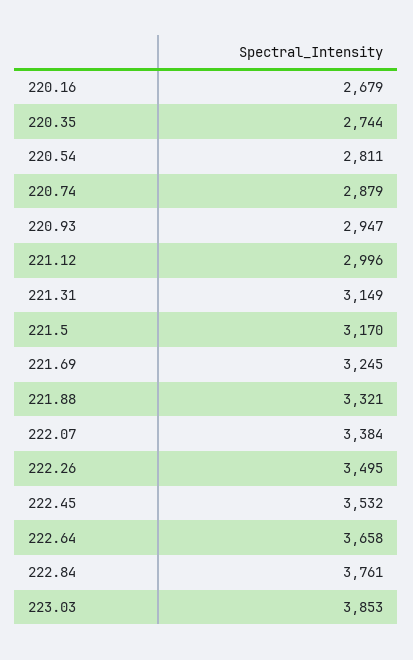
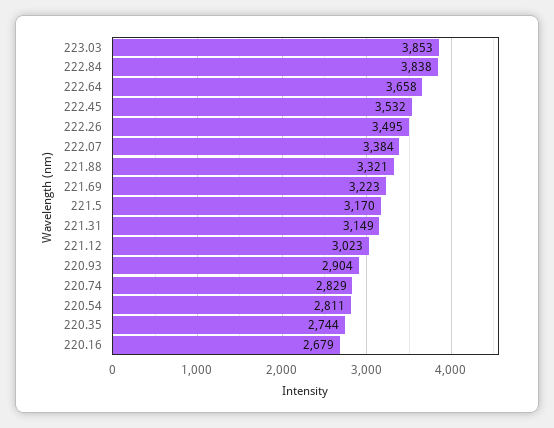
  {
    "220.16": 2679,
    "220.35": 2744,
    "220.54": 2811,
-   "220.74": 2879,
+   "220.74": 2829,
-   "220.93": 2947,
+   "220.93": 2904,
-   "221.12": 2996,
+   "221.12": 3023,
    "221.31": 3149,
    "221.5": 3170,
-   "221.69": 3245,
+   "221.69": 3223,
    "221.88": 3321,
    "222.07": 3384,
    "222.26": 3495,
    "222.45": 3532,
    "222.64": 3658,
-   "222.84": 3761,
+   "222.84": 3838,
    "223.03": 3853
  }

